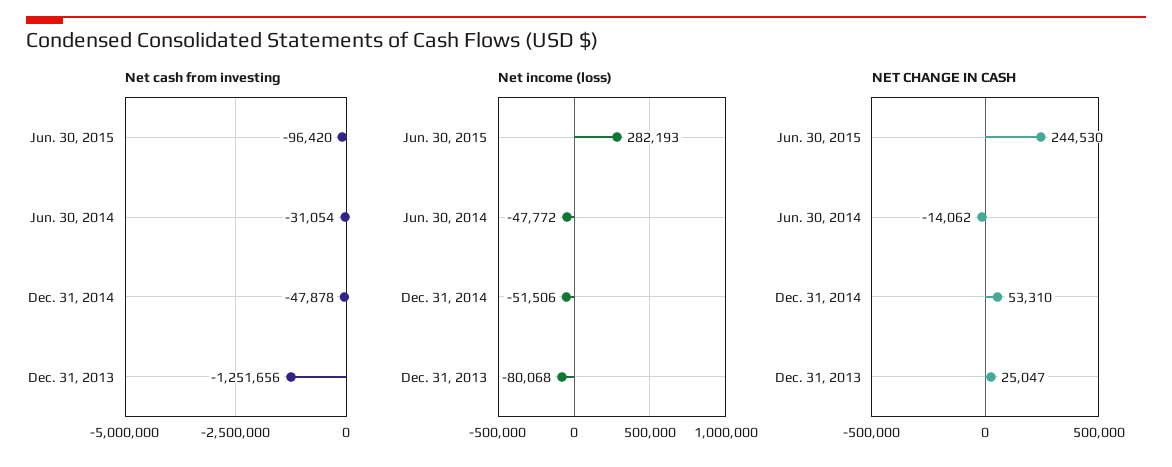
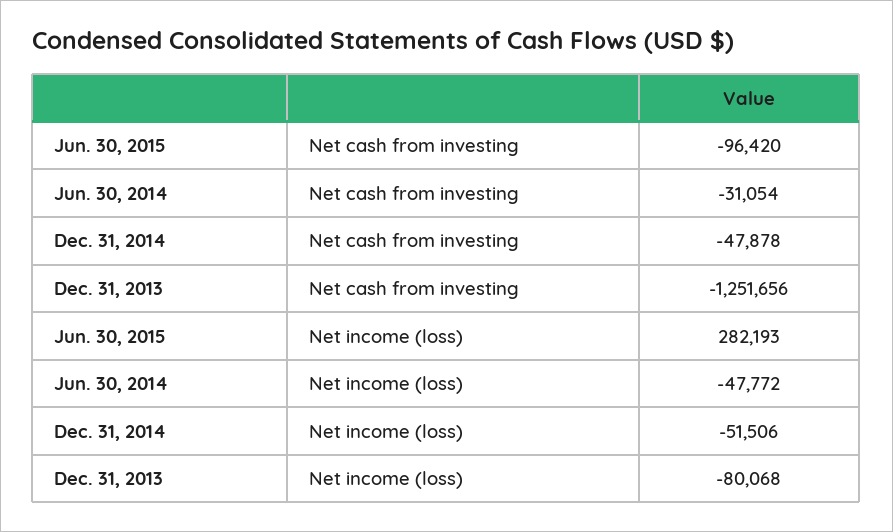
  {
    "Net cash from investing": {
      "Jun. 30, 2015": -96420,
      "Jun. 30, 2014": -31054,
      "Dec. 31, 2014": -47878,
      "Dec. 31, 2013": -1251656
    },
    "Net income (loss)": {
      "Jun. 30, 2015": 282193,
      "Jun. 30, 2014": -47772,
      "Dec. 31, 2014": -51506,
      "Dec. 31, 2013": -80068
-   },
+   }
-   "NET CHANGE IN CASH": {
-     "Jun. 30, 2015": 244530,
-     "Jun. 30, 2014": -14062,
-     "Dec. 31, 2014": 53310,
-     "Dec. 31, 2013": 25047
-   }
  }

